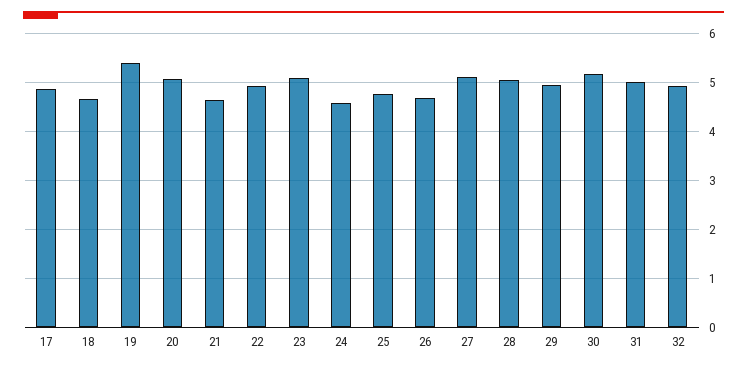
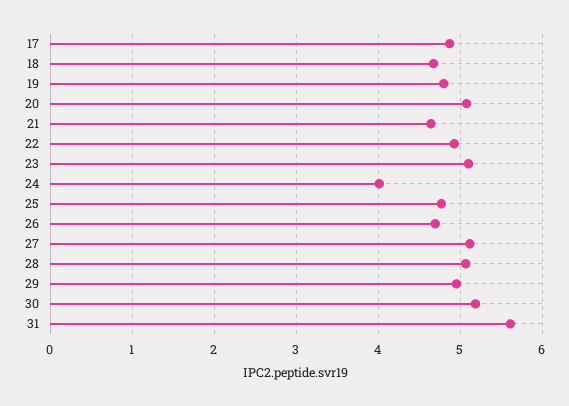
  {
    "17": 4.9,
    "18": 4.7,
-   "19": 5.4,
+   "19": 4.8,
    "20": 5.1,
    "21": 4.6,
    "22": 4.9,
    "23": 5.1,
-   "24": 4.6,
+   "24": 4,
    "25": 4.8,
    "26": 4.7,
    "27": 5.1,
    "28": 5.1,
    "29": 5,
    "30": 5.2,
-   "31": 5,
+   "31": 5.6
-   "32": 5
  }

